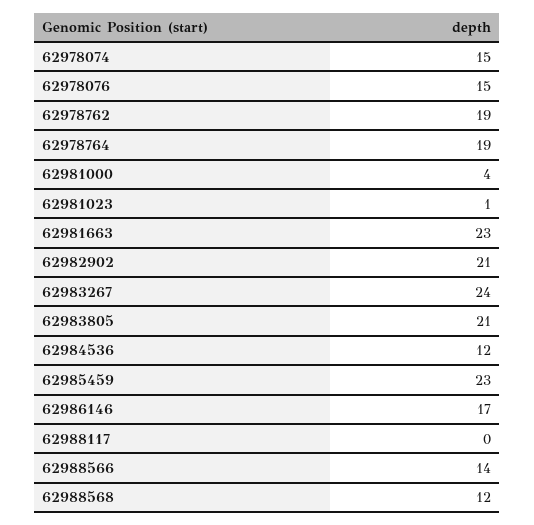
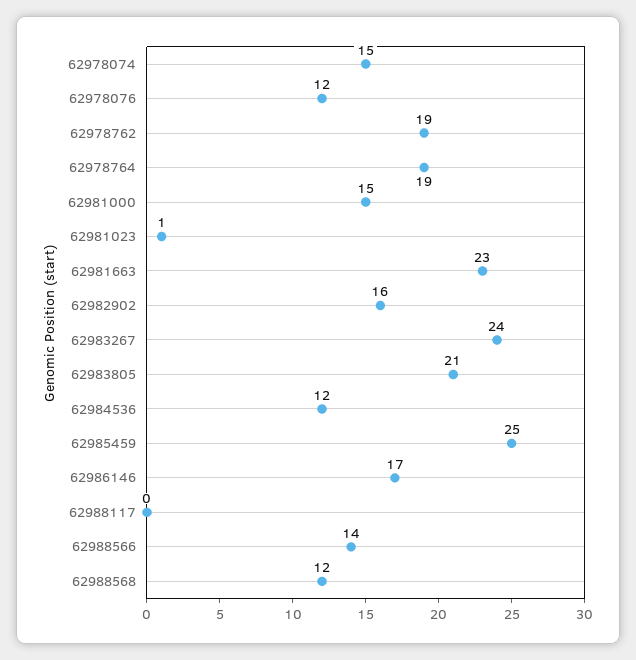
  {
    "62978074": 15,
-   "62978076": 15,
+   "62978076": 12,
    "62978762": 19,
    "62978764": 19,
-   "62981000": 4,
+   "62981000": 15,
    "62981023": 1,
    "62981663": 23,
-   "62982902": 21,
+   "62982902": 16,
    "62983267": 24,
    "62983805": 21,
    "62984536": 12,
-   "62985459": 23,
+   "62985459": 25,
    "62986146": 17,
    "62988117": 0,
    "62988566": 14,
    "62988568": 12
  }

